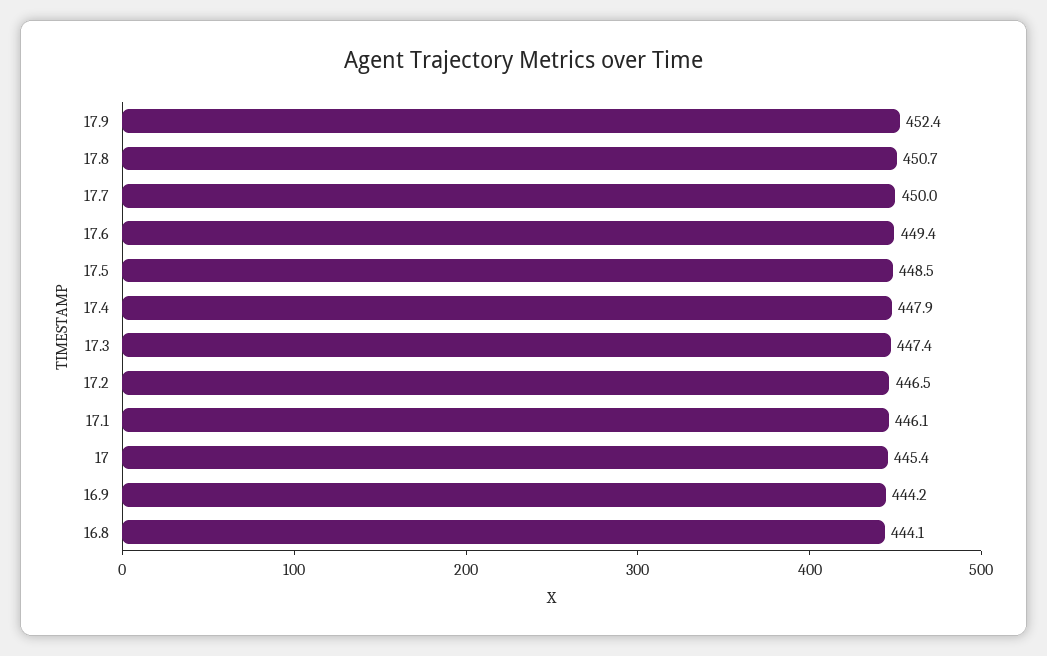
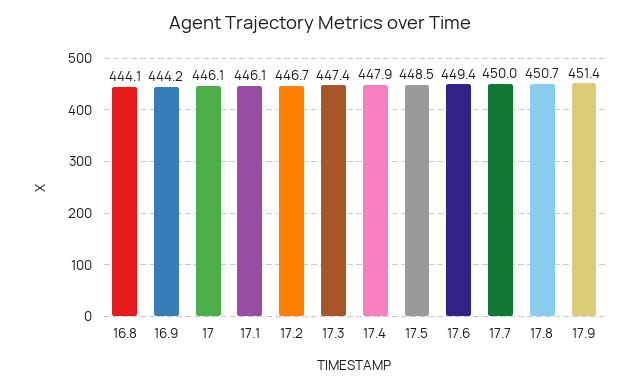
  {
-   "17.9": 452.4,
+   "17.9": 451.4,
    "17.8": 450.7,
    "17.7": 450,
    "17.6": 449.4,
    "17.5": 448.5,
    "17.4": 447.9,
    "17.3": 447.4,
-   "17.2": 446.5,
+   "17.2": 446.7,
    "17.1": 446.1,
-   "17": 445.4,
+   "17": 446.1,
    "16.9": 444.2,
    "16.8": 444.1
  }

